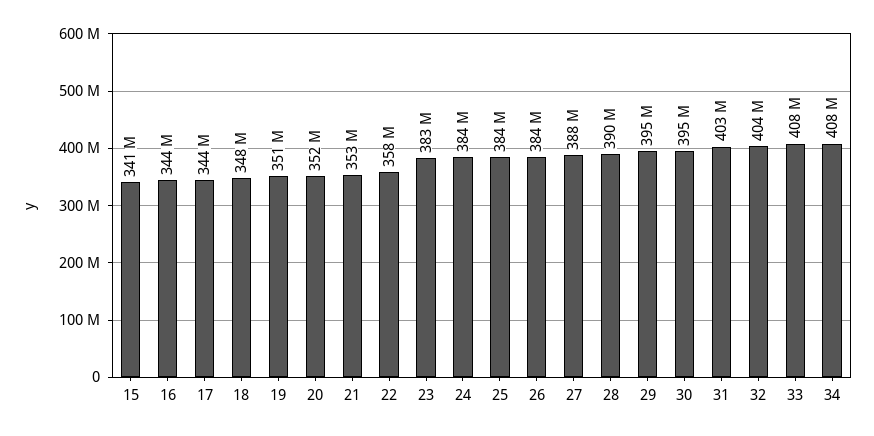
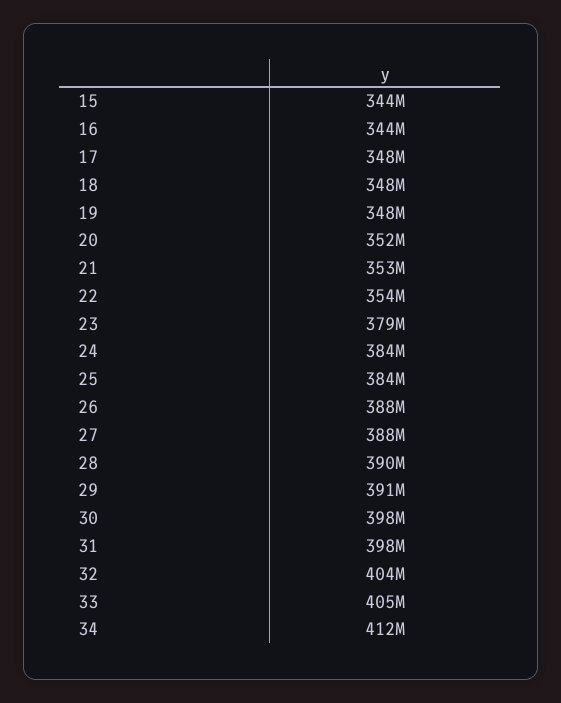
  {
-   "15": 341000000,
+   "15": 344000000,
    "16": 344000000,
-   "17": 344000000,
+   "17": 348000000,
    "18": 348000000,
-   "19": 351000000,
+   "19": 348000000,
    "20": 352000000,
    "21": 353000000,
-   "22": 358000000,
+   "22": 354000000,
-   "23": 383000000,
+   "23": 379000000,
    "24": 384000000,
    "25": 384000000,
-   "26": 384000000,
+   "26": 388000000,
    "27": 388000000,
    "28": 390000000,
-   "29": 395000000,
+   "29": 391000000,
-   "30": 395000000,
+   "30": 398000000,
-   "31": 403000000,
+   "31": 398000000,
    "32": 404000000,
-   "33": 408000000,
+   "33": 405000000,
-   "34": 408000000
+   "34": 412000000
  }

